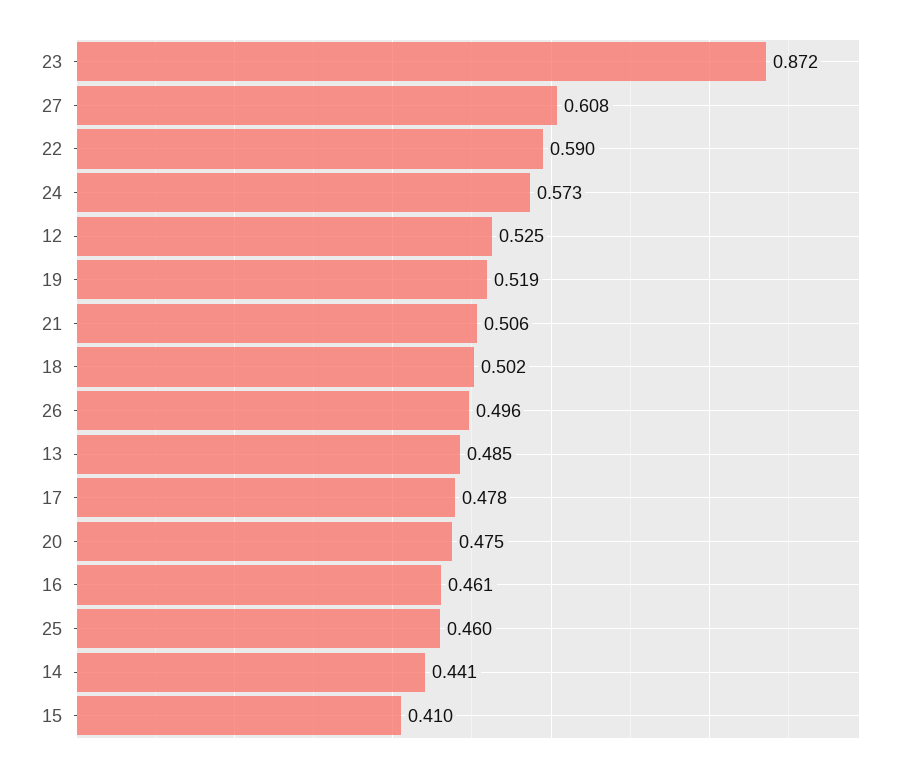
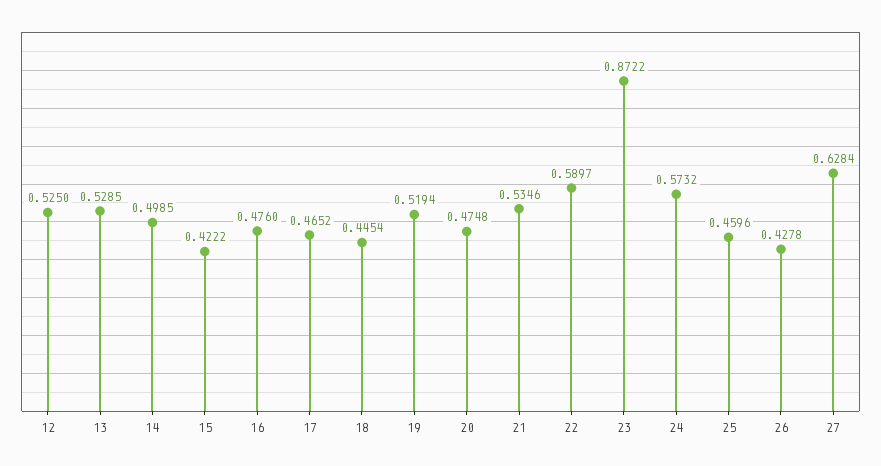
  {
    "23": 0.8722,
-   "27": 0.608,
+   "27": 0.6284,
    "22": 0.5897,
    "24": 0.5732,
    "12": 0.525,
    "19": 0.5194,
-   "21": 0.506,
+   "21": 0.5346,
-   "18": 0.502,
+   "18": 0.4454,
-   "26": 0.496,
+   "26": 0.4278,
-   "13": 0.485,
+   "13": 0.5285,
-   "17": 0.478,
+   "17": 0.4652,
    "20": 0.4748,
-   "16": 0.461,
+   "16": 0.476,
    "25": 0.4596,
-   "14": 0.441,
+   "14": 0.4985,
-   "15": 0.41
+   "15": 0.4222
  }

